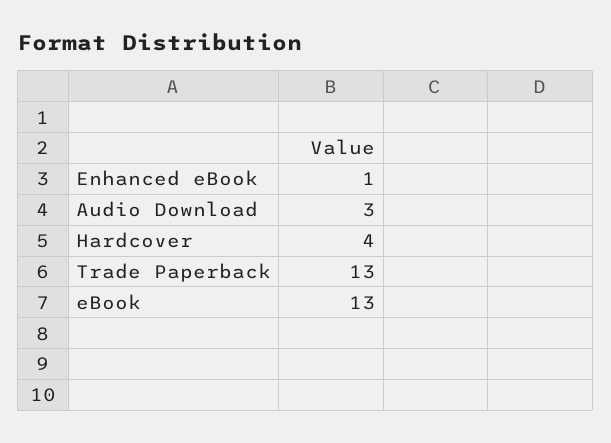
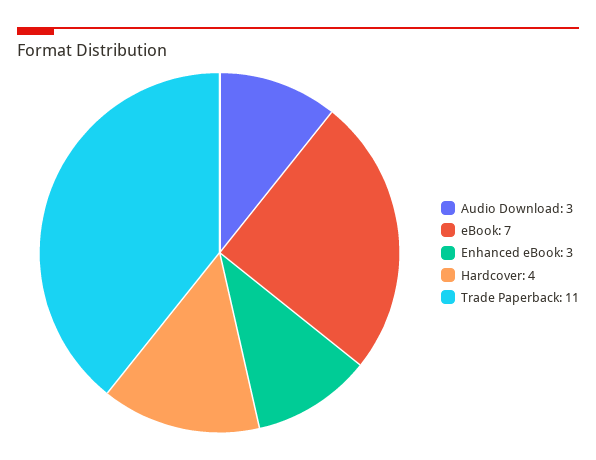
  {
-   "Enhanced eBook": 1,
+   "Enhanced eBook": 3,
    "Audio Download": 3,
    "Hardcover": 4,
-   "Trade Paperback": 13,
+   "Trade Paperback": 11,
-   "eBook": 13
+   "eBook": 7
  }

